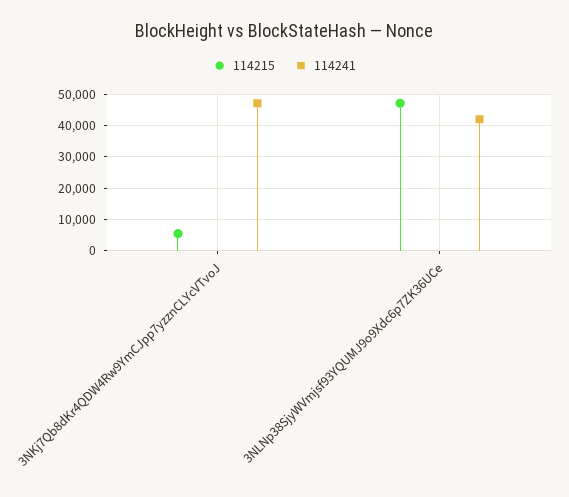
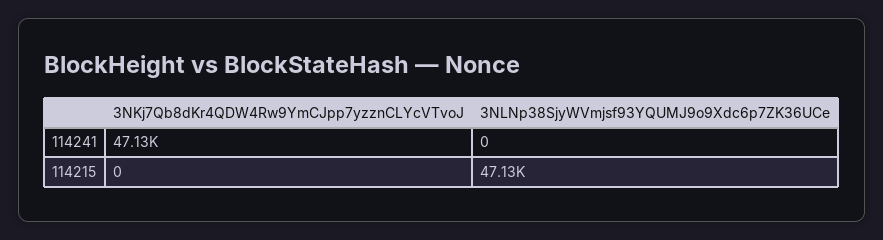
  {
    "114215": {
-     "3NKj7Qb8dKr4QDW4Rw9YmCJpp7yzznCLYcVTvoJ": 6000,
+     "3NKj7Qb8dKr4QDW4Rw9YmCJpp7yzznCLYcVTvoJ": 0,
      "3NLNp38SjyWVmjsf93YQUMJ9o9Xdc6p7ZK36UCe": 47130
    },
    "114241": {
      "3NKj7Qb8dKr4QDW4Rw9YmCJpp7yzznCLYcVTvoJ": 47130,
-     "3NLNp38SjyWVmjsf93YQUMJ9o9Xdc6p7ZK36UCe": 42000
+     "3NLNp38SjyWVmjsf93YQUMJ9o9Xdc6p7ZK36UCe": 0
    }
  }

